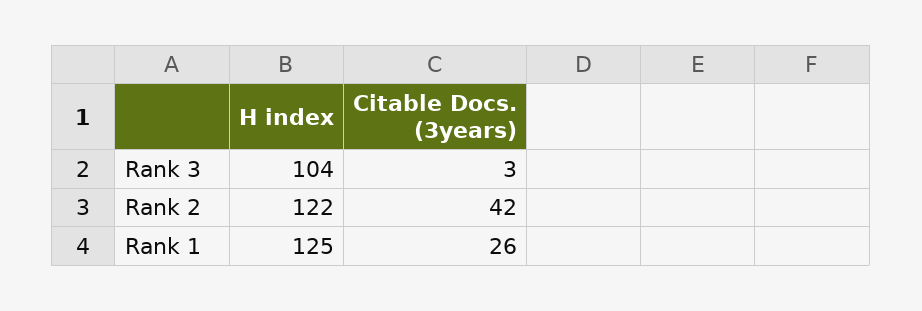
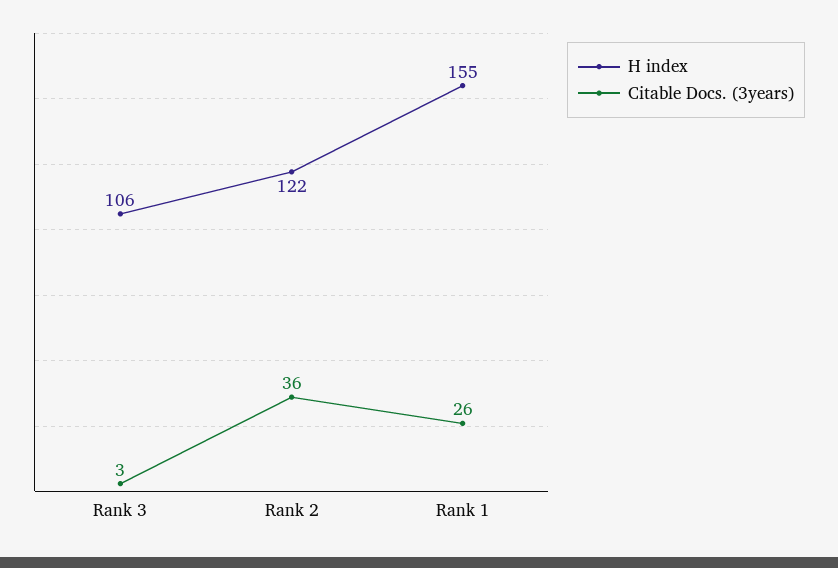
  {
    "H index": {
-     "Rank 3": 104,
+     "Rank 3": 106,
      "Rank 2": 122,
-     "Rank 1": 125
+     "Rank 1": 155
    },
    "Citable Docs. (3years)": {
      "Rank 3": 3,
-     "Rank 2": 42,
+     "Rank 2": 36,
      "Rank 1": 26
    }
  }

